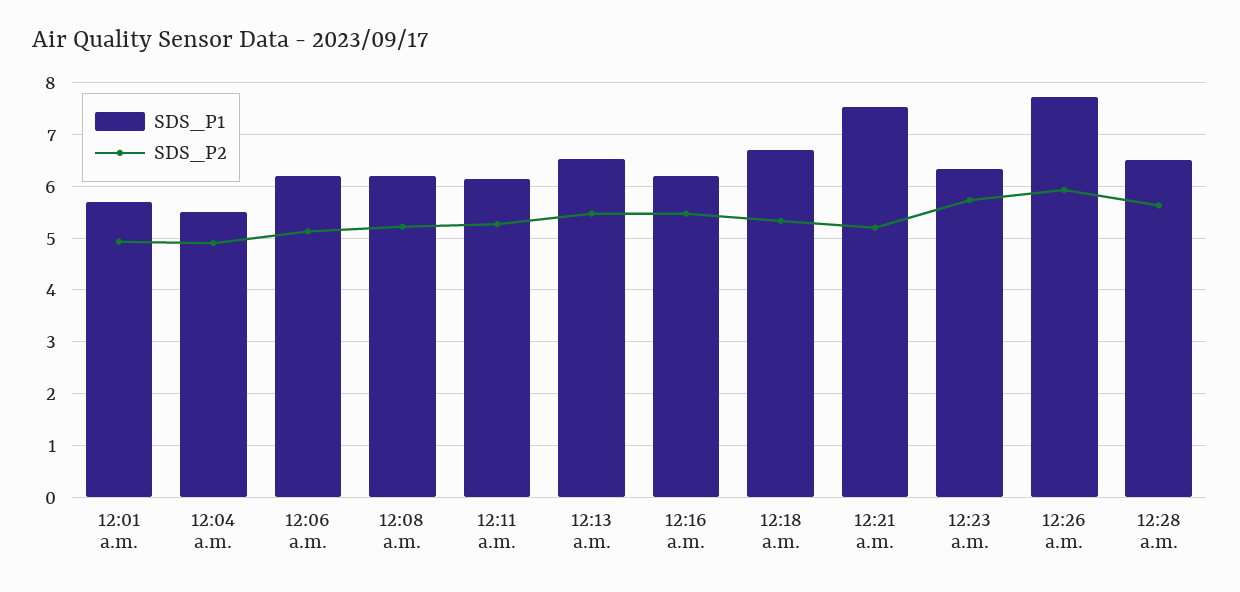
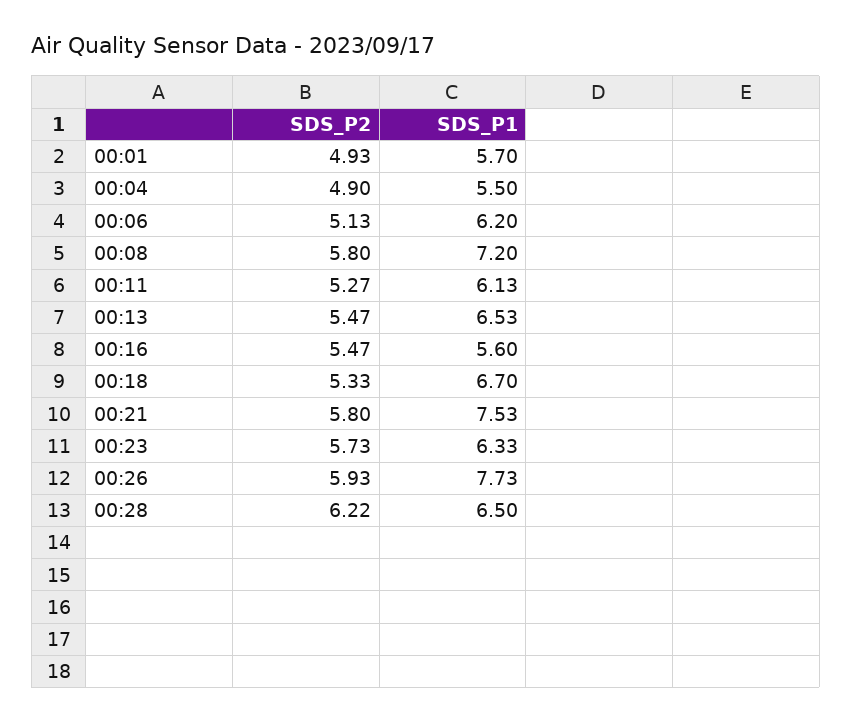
  {
    "SDS_P1": {
      "12:01 a.m.": 5.7,
      "12:04 a.m.": 5.5,
      "12:06 a.m.": 6.2,
-     "12:08 a.m.": 6.2,
+     "12:08 a.m.": 7.2,
      "12:11 a.m.": 6.13,
      "12:13 a.m.": 6.53,
-     "12:16 a.m.": 6.2,
+     "12:16 a.m.": 5.6,
      "12:18 a.m.": 6.7,
      "12:21 a.m.": 7.53,
      "12:23 a.m.": 6.33,
      "12:26 a.m.": 7.73,
      "12:28 a.m.": 6.5
    },
    "SDS_P2": {
      "12:01 a.m.": 4.93,
      "12:04 a.m.": 4.9,
      "12:06 a.m.": 5.13,
-     "12:08 a.m.": 5.2,
+     "12:08 a.m.": 5.8,
      "12:11 a.m.": 5.27,
      "12:13 a.m.": 5.47,
      "12:16 a.m.": 5.47,
      "12:18 a.m.": 5.33,
-     "12:21 a.m.": 5.2,
+     "12:21 a.m.": 5.8,
      "12:23 a.m.": 5.73,
      "12:26 a.m.": 5.93,
-     "12:28 a.m.": 5.6
+     "12:28 a.m.": 6.22
    }
  }

